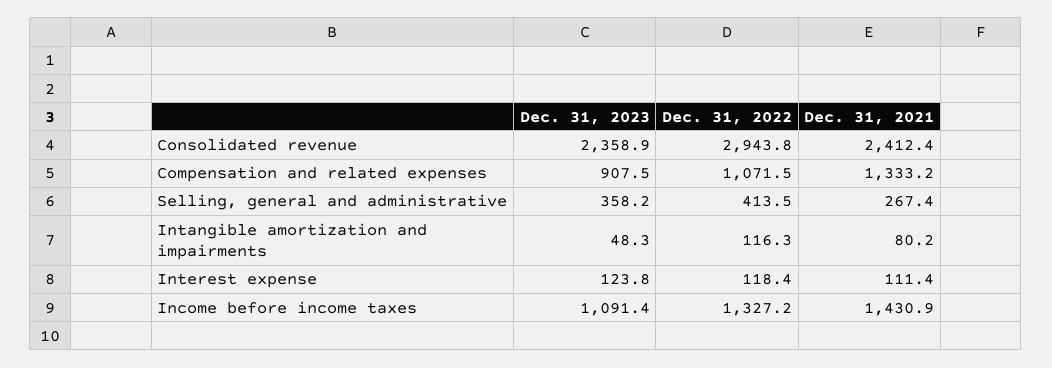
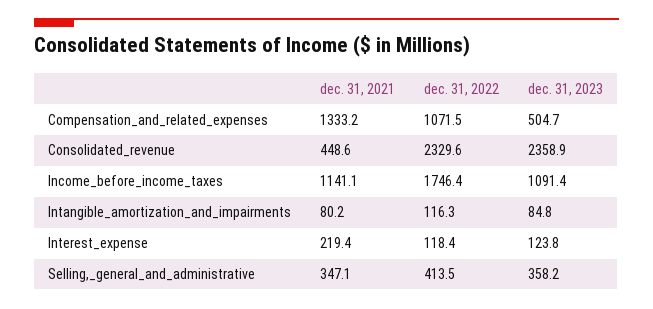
  {
    "Dec. 31, 2023": {
      "Consolidated revenue": 2358.9,
-     "Compensation and related expenses": 907.5,
+     "Compensation and related expenses": 504.7,
      "Selling, general and administrative": 358.2,
-     "Intangible amortization and impairments": 48.3,
+     "Intangible amortization and impairments": 84.8,
      "Interest expense": 123.8,
      "Income before income taxes": 1091.4
    },
    "Dec. 31, 2022": {
-     "Consolidated revenue": 2943.8,
+     "Consolidated revenue": 2329.6,
      "Compensation and related expenses": 1071.5,
      "Selling, general and administrative": 413.5,
      "Intangible amortization and impairments": 116.3,
      "Interest expense": 118.4,
-     "Income before income taxes": 1327.2
+     "Income before income taxes": 1746.4
    },
    "Dec. 31, 2021": {
-     "Consolidated revenue": 2412.4,
+     "Consolidated revenue": 448.6,
      "Compensation and related expenses": 1333.2,
-     "Selling, general and administrative": 267.4,
+     "Selling, general and administrative": 347.1,
      "Intangible amortization and impairments": 80.2,
-     "Interest expense": 111.4,
+     "Interest expense": 219.4,
-     "Income before income taxes": 1430.9
+     "Income before income taxes": 1141.1
    }
  }

